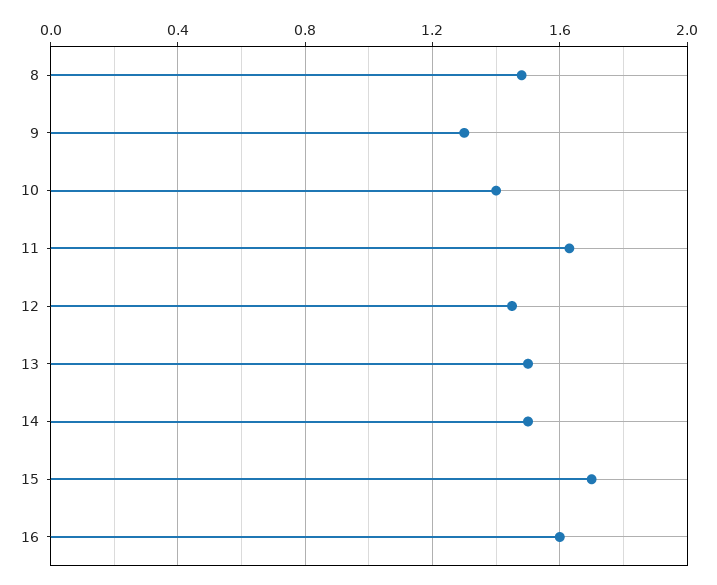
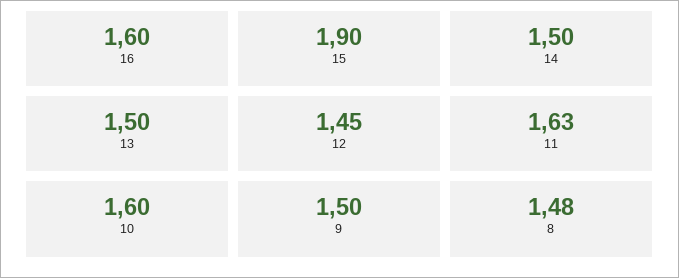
  {
    "8": 1.48,
-   "9": 1.3,
+   "9": 1.5,
-   "10": 1.4,
+   "10": 1.6,
    "11": 1.63,
    "12": 1.45,
    "13": 1.5,
    "14": 1.5,
-   "15": 1.7,
+   "15": 1.9,
    "16": 1.6
  }

